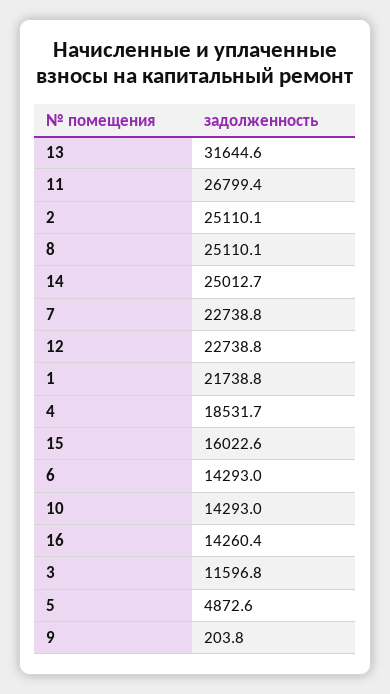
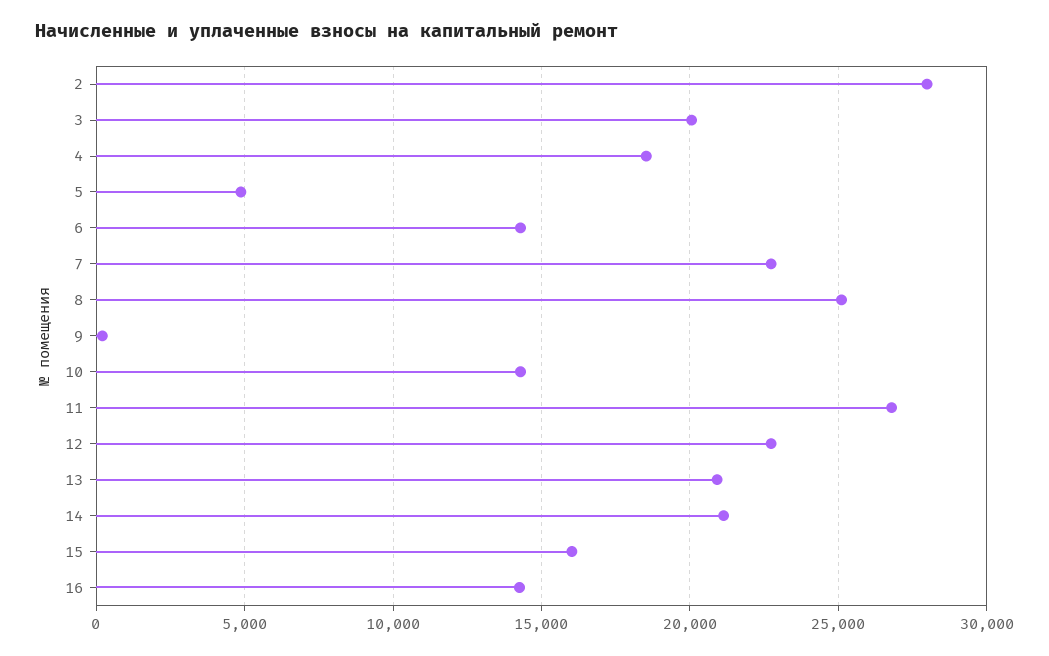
  {
-   "13": 31644.6,
+   "13": 21000,
    "11": 26799.4,
-   "2": 25110.1,
+   "2": 28000,
    "8": 25110.1,
-   "14": 25012.7,
+   "14": 21000,
    "7": 22738.8,
    "12": 22738.8,
-   "1": 21738.8,
    "4": 18531.7,
    "15": 16022.6,
    "6": 14293,
    "10": 14293,
    "16": 14260.4,
-   "3": 11596.8,
+   "3": 20000,
    "5": 4872.6,
    "9": 203.8
  }

